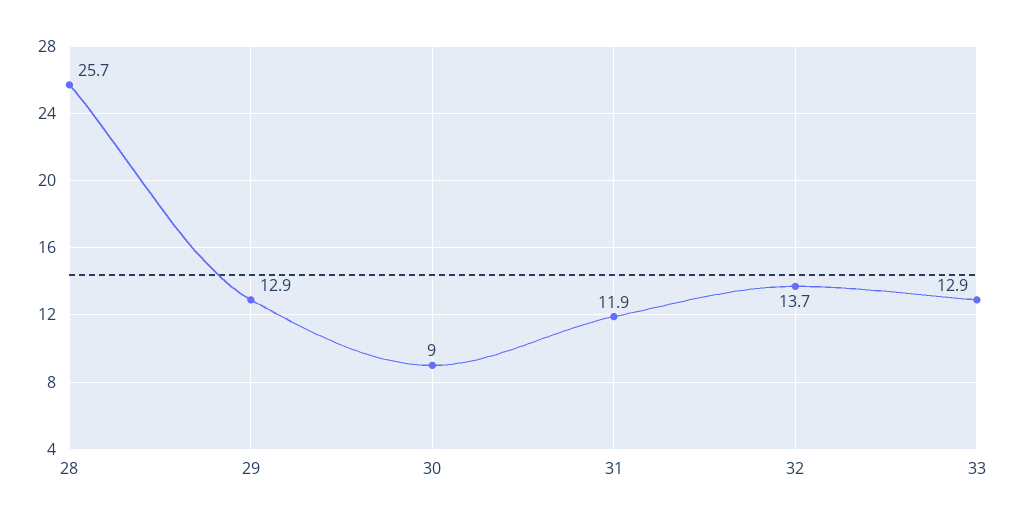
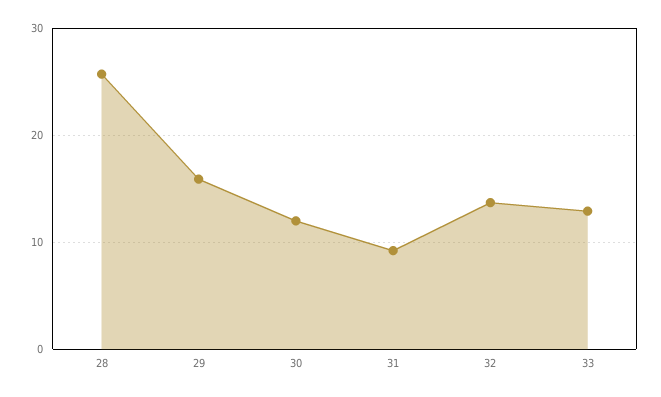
  {
    "28": 25.7,
-   "29": 12.9,
+   "29": 16,
-   "30": 9,
+   "30": 12,
-   "31": 11.9,
+   "31": 9,
    "32": 13.7,
    "33": 12.9
  }

